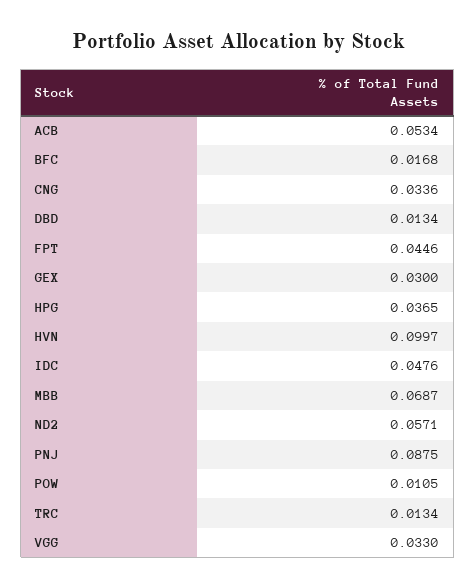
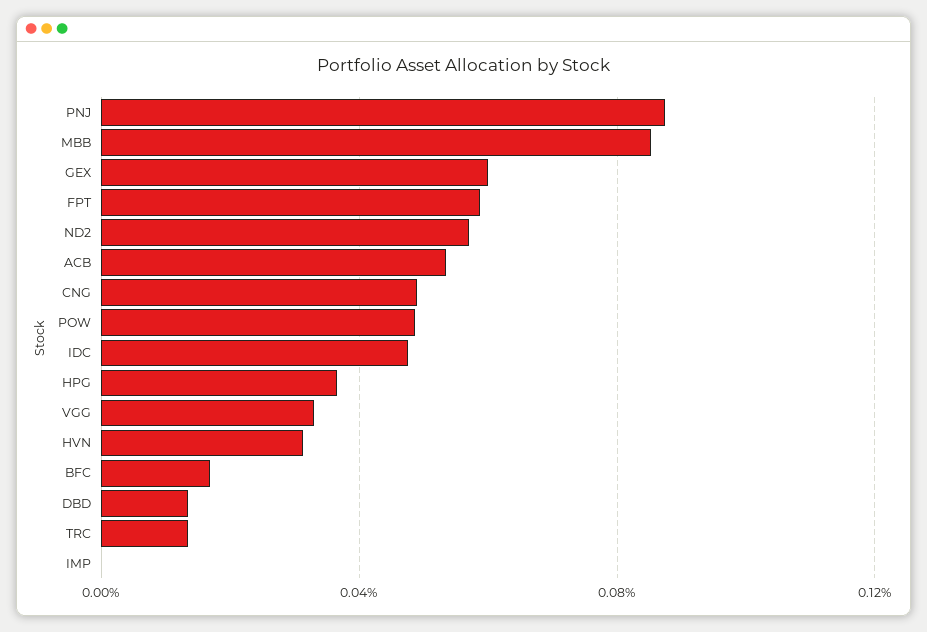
  {
    "ACB": 0.0534,
    "BFC": 0.0168,
-   "CNG": 0.0336,
+   "CNG": 0.05,
    "DBD": 0.0134,
-   "FPT": 0.0446,
+   "FPT": 0.06,
-   "GEX": 0.03,
+   "GEX": 0.06,
    "HPG": 0.0365,
-   "HVN": 0.0997,
+   "HVN": 0.03,
    "IDC": 0.0476,
-   "MBB": 0.0687,
+   "MBB": 0.085,
    "ND2": 0.0571,
    "PNJ": 0.0875,
-   "POW": 0.0105,
+   "POW": 0.05,
    "TRC": 0.0134,
-   "VGG": 0.033
+   "VGG": 0.033,
+   "IMP": 0
  }

